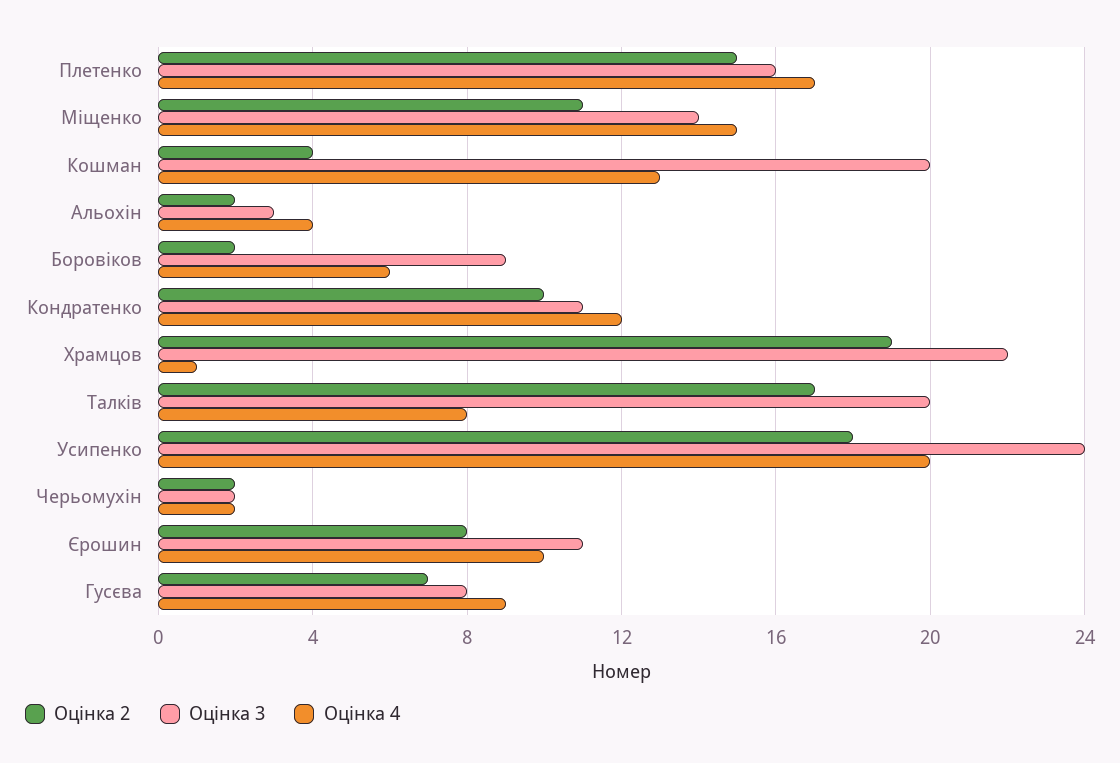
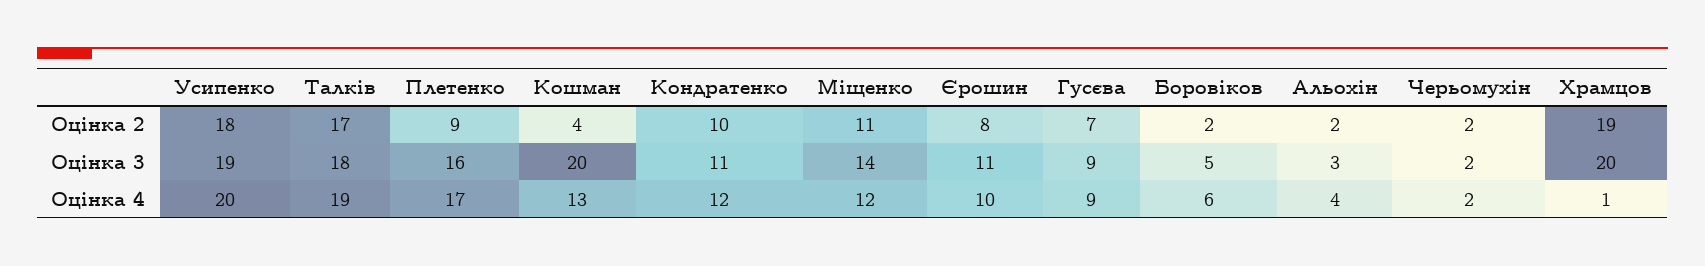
  {
    "Оцінка 2": {
-     "Плетенко": 15,
+     "Плетенко": 9,
      "Міщенко": 11,
      "Кошман": 4,
      "Альохін": 2,
      "Боровіков": 2,
      "Кондратенко": 10,
      "Храмцов": 19,
      "Талків": 17,
      "Усипенко": 18,
      "Черьомухін": 2,
      "Єрошин": 8,
      "Гусєва": 7
    },
    "Оцінка 3": {
      "Плетенко": 16,
      "Міщенко": 14,
      "Кошман": 20,
      "Альохін": 3,
-     "Боровіков": 9,
+     "Боровіков": 5,
      "Кондратенко": 11,
-     "Храмцов": 22,
+     "Храмцов": 20,
-     "Талків": 20,
+     "Талків": 18,
-     "Усипенко": 24,
+     "Усипенко": 19,
      "Черьомухін": 2,
      "Єрошин": 11,
-     "Гусєва": 8
+     "Гусєва": 9
    },
    "Оцінка 4": {
      "Плетенко": 17,
-     "Міщенко": 15,
+     "Міщенко": 12,
      "Кошман": 13,
      "Альохін": 4,
      "Боровіков": 6,
      "Кондратенко": 12,
      "Храмцов": 1,
-     "Талків": 8,
+     "Талків": 19,
      "Усипенко": 20,
      "Черьомухін": 2,
      "Єрошин": 10,
      "Гусєва": 9
    }
  }

